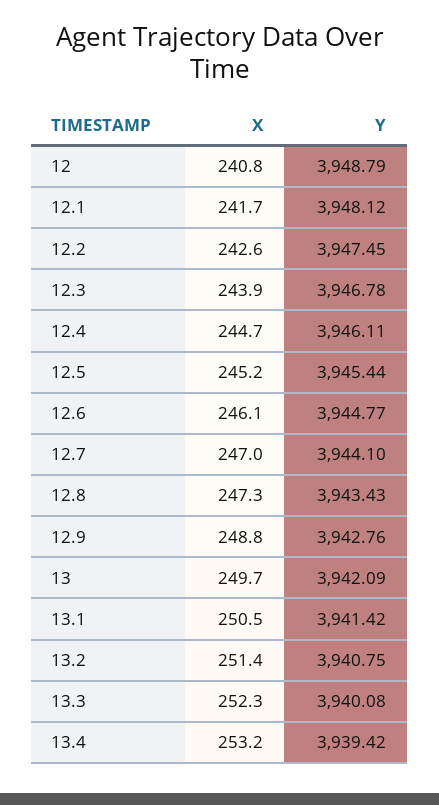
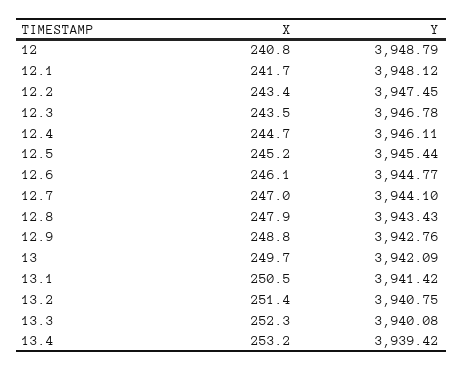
  {
    "X": {
      "12": 240.8,
      "12.1": 241.7,
-     "12.2": 242.6,
+     "12.2": 243.4,
-     "12.3": 243.9,
+     "12.3": 243.5,
      "12.4": 244.7,
      "12.5": 245.2,
      "12.6": 246.1,
      "12.7": 247,
-     "12.8": 247.3,
+     "12.8": 247.9,
      "12.9": 248.8,
      "13": 249.7,
      "13.1": 250.5,
      "13.2": 251.4,
      "13.3": 252.3,
      "13.4": 253.2
    },
    "Y": {
      "12": 3948.79,
      "12.1": 3948.12,
      "12.2": 3947.45,
      "12.3": 3946.78,
      "12.4": 3946.11,
      "12.5": 3945.44,
      "12.6": 3944.77,
      "12.7": 3944.1,
      "12.8": 3943.43,
      "12.9": 3942.76,
      "13": 3942.09,
      "13.1": 3941.42,
      "13.2": 3940.75,
      "13.3": 3940.08,
      "13.4": 3939.42
    }
  }

